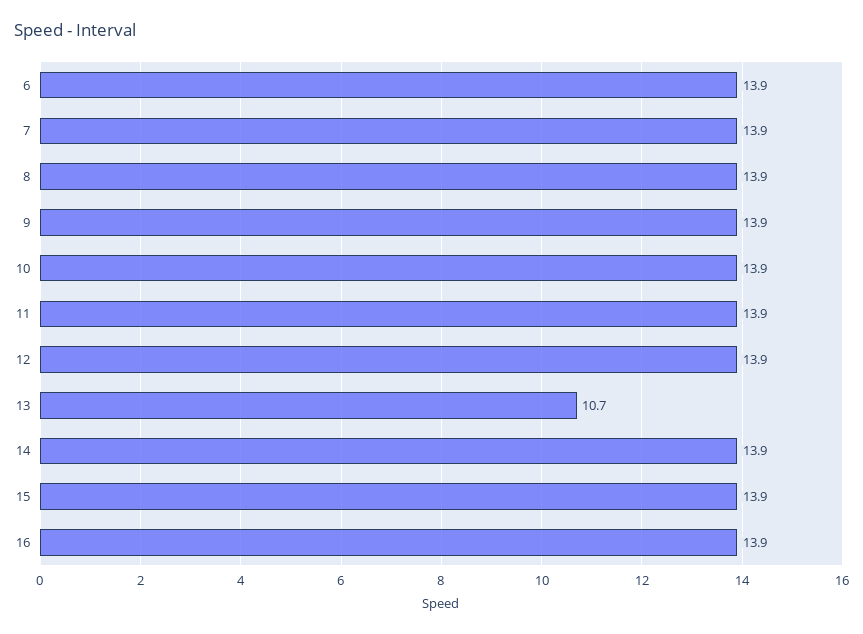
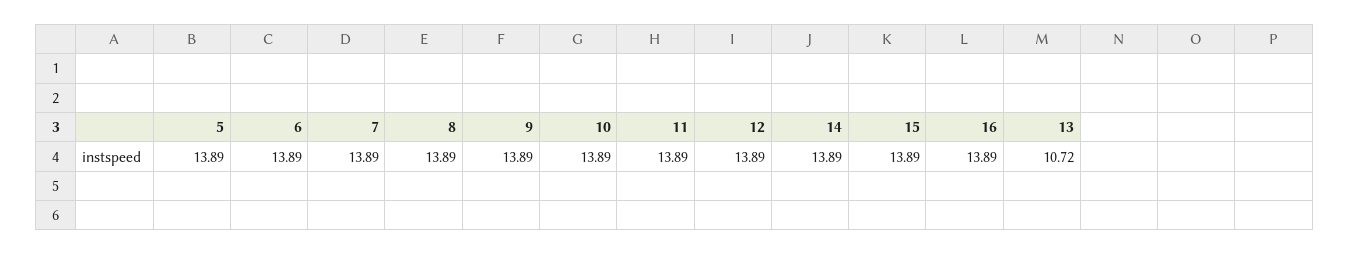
  {
    "6": 13.89,
    "7": 13.89,
    "8": 13.89,
    "9": 13.89,
    "10": 13.89,
    "11": 13.89,
    "12": 13.89,
    "13": 10.72,
    "14": 13.89,
    "15": 13.89,
-   "16": 13.89
+   "16": 13.89,
+   "5": 13.89
  }

